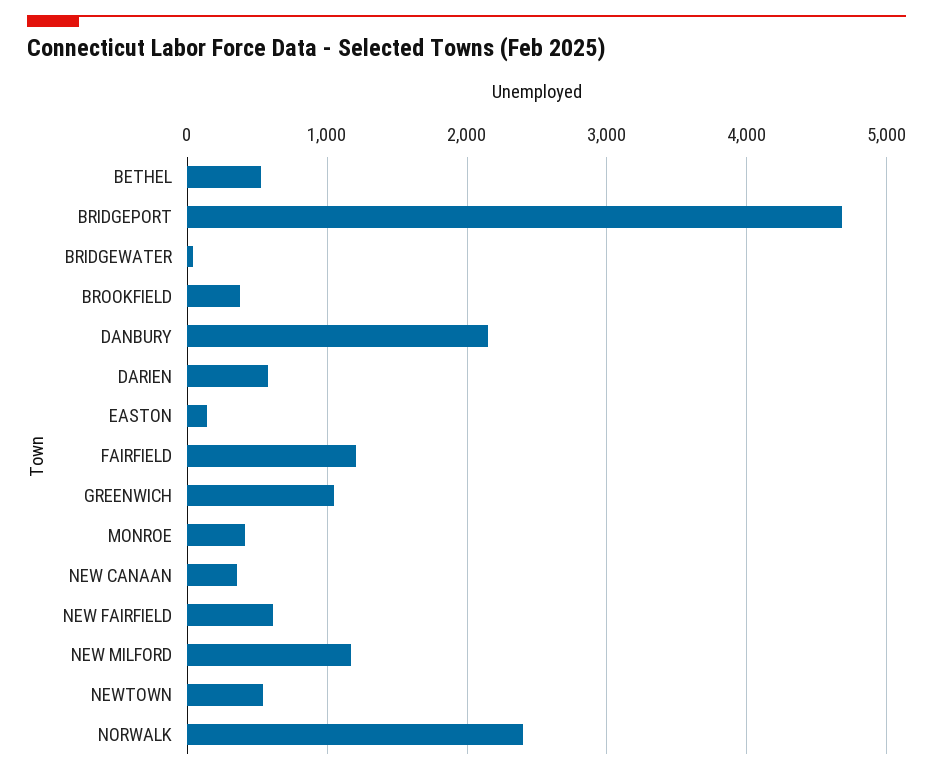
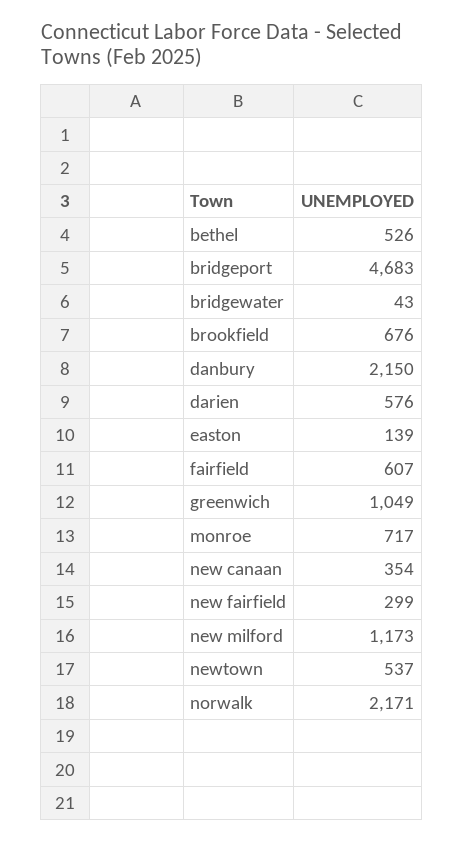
  {
    "BETHEL": 526,
    "BRIDGEPORT": 4683,
    "BRIDGEWATER": 43,
-   "BROOKFIELD": 400,
+   "BROOKFIELD": 676,
    "DANBURY": 2150,
    "DARIEN": 576,
    "EASTON": 139,
-   "FAIRFIELD": 1200,
+   "FAIRFIELD": 607,
    "GREENWICH": 1049,
-   "MONROE": 400,
+   "MONROE": 717,
    "NEW CANAAN": 354,
-   "NEW FAIRFIELD": 600,
+   "NEW FAIRFIELD": 299,
    "NEW MILFORD": 1173,
    "NEWTOWN": 537,
-   "NORWALK": 2400
+   "NORWALK": 2171
  }

